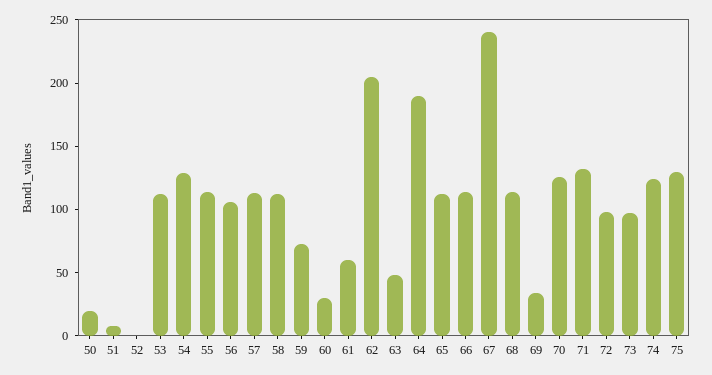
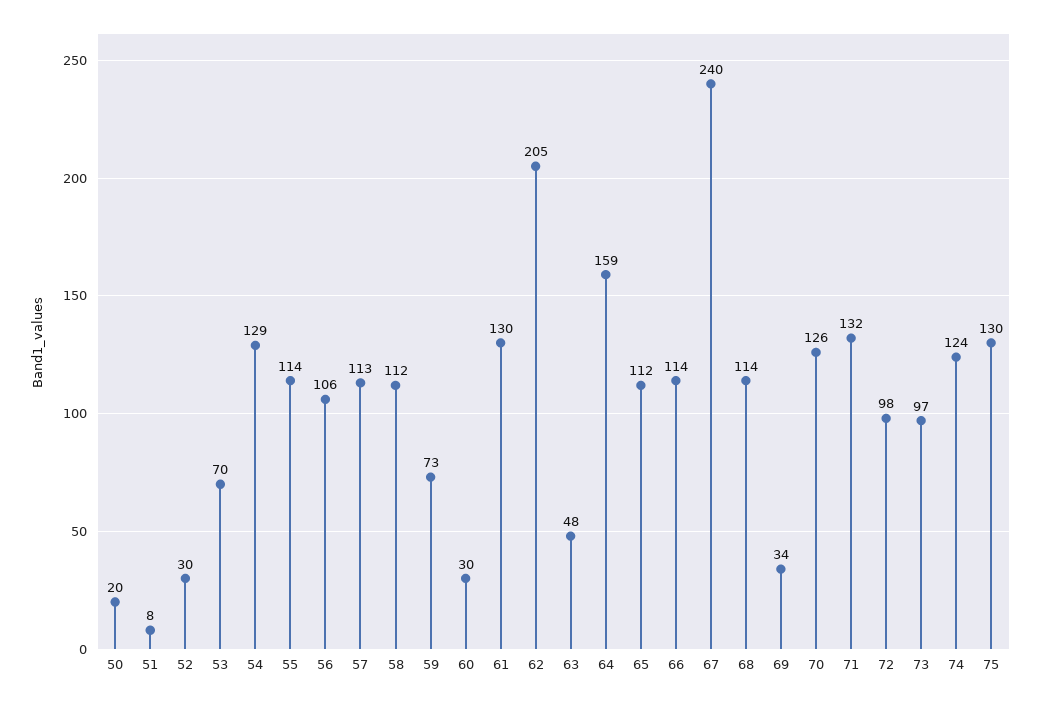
  {
    "50": 20,
    "51": 8,
-   "52": 0,
+   "52": 30,
-   "53": 110,
+   "53": 70,
    "54": 129,
    "55": 114,
    "56": 106,
    "57": 113,
    "58": 112,
    "59": 73,
    "60": 30,
-   "61": 60,
+   "61": 130,
    "62": 205,
    "63": 48,
-   "64": 190,
+   "64": 159,
    "65": 112,
    "66": 114,
    "67": 240,
    "68": 114,
    "69": 34,
    "70": 126,
    "71": 132,
    "72": 98,
    "73": 97,
    "74": 124,
    "75": 130
  }

